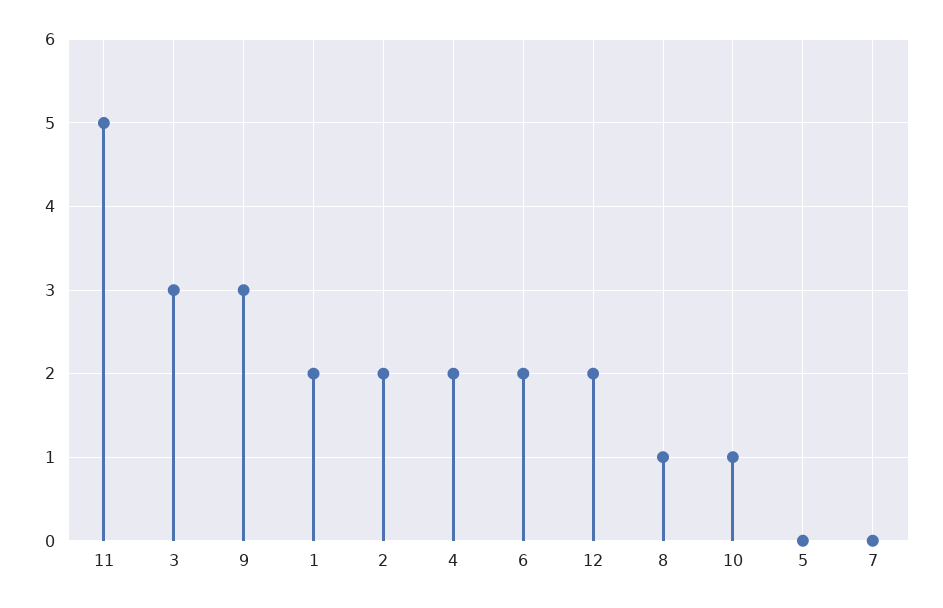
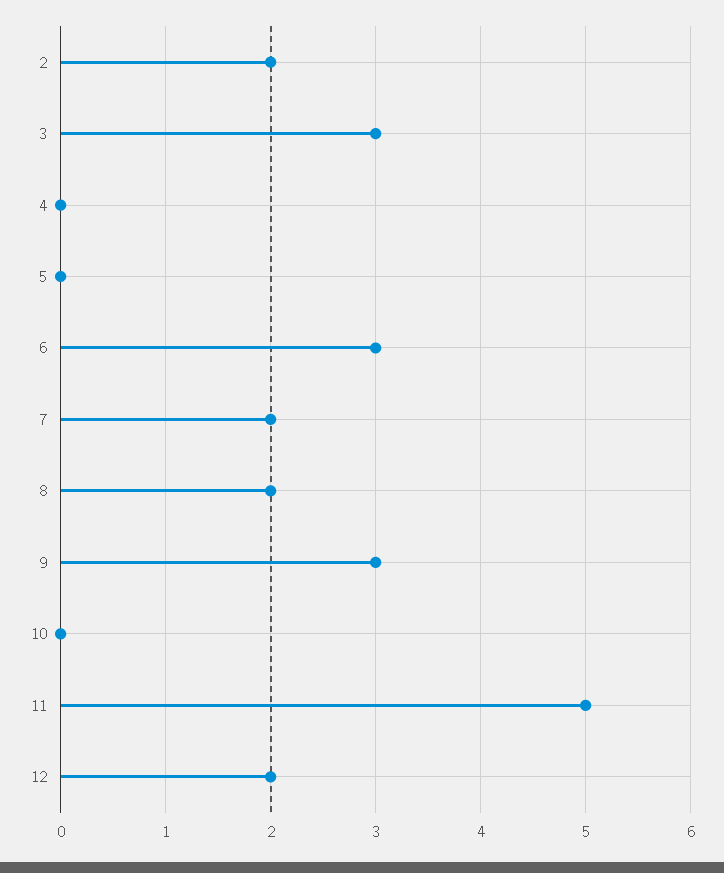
  {
    "11": 5,
    "3": 3,
    "9": 3,
-   "1": 2,
    "2": 2,
-   "4": 2,
+   "4": 0,
-   "6": 2,
+   "6": 3,
    "12": 2,
-   "8": 1,
+   "8": 2,
-   "10": 1,
+   "10": 0,
    "5": 0,
-   "7": 0
+   "7": 2
  }

